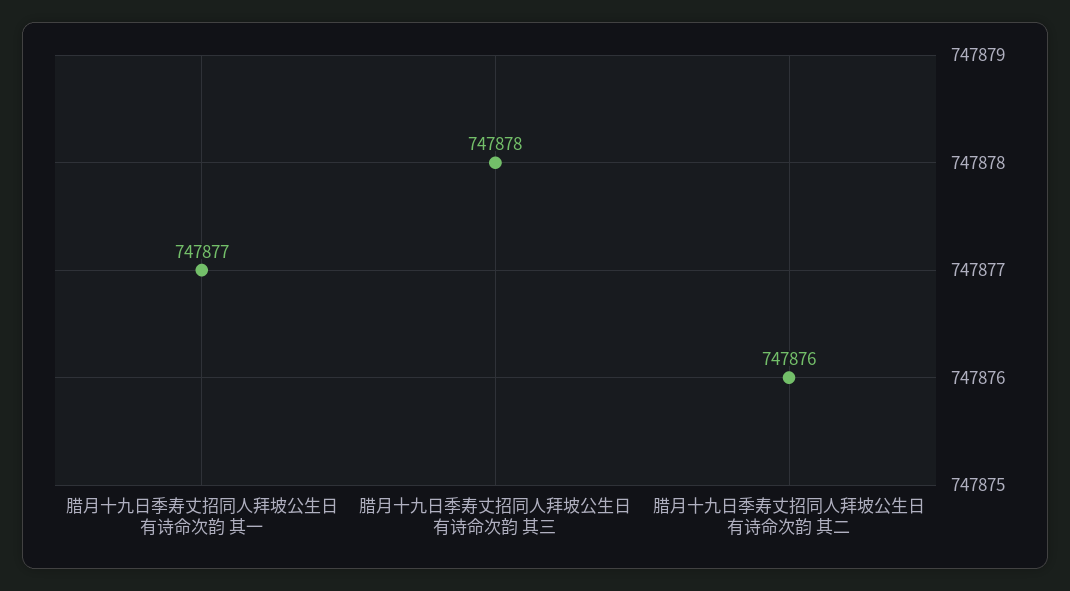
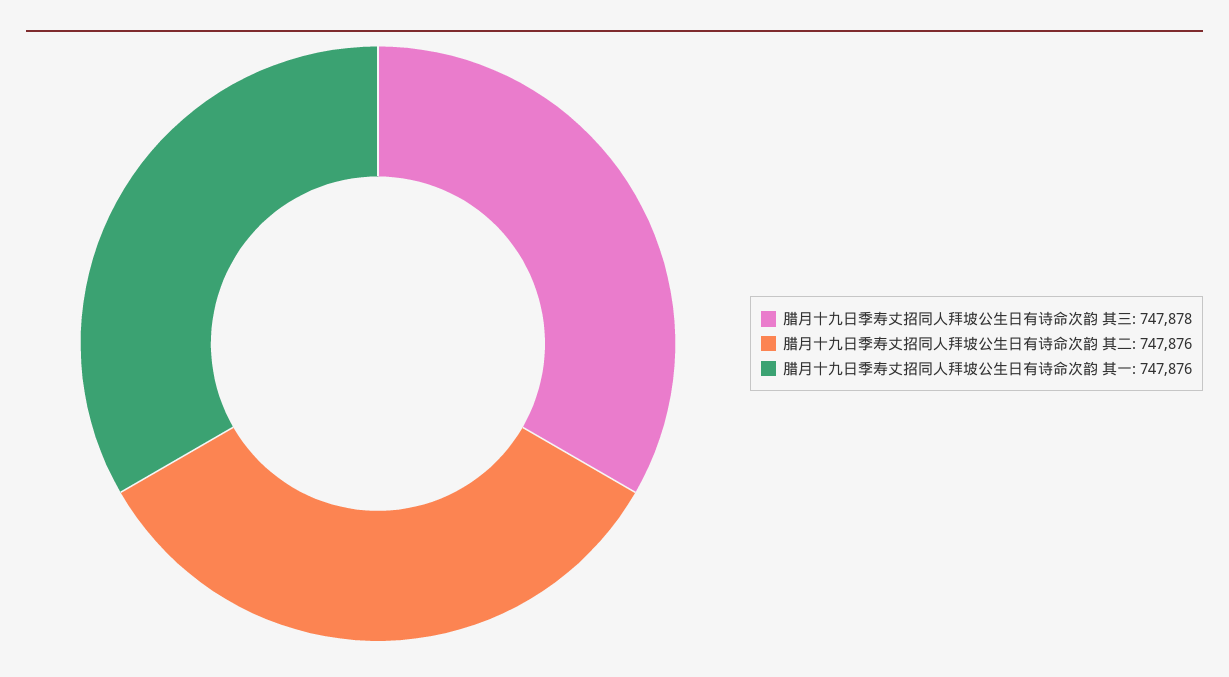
  {
-   "腊月十九日季寿丈招同人拜坡公生日有诗命次韵 其一": 747877,
+   "腊月十九日季寿丈招同人拜坡公生日有诗命次韵 其一": 747876,
    "腊月十九日季寿丈招同人拜坡公生日有诗命次韵 其三": 747878,
    "腊月十九日季寿丈招同人拜坡公生日有诗命次韵 其二": 747876
  }

